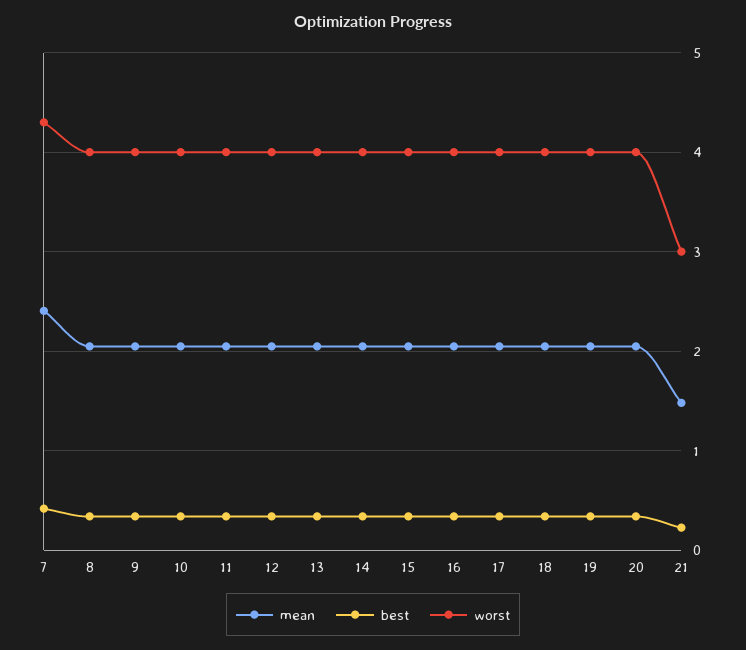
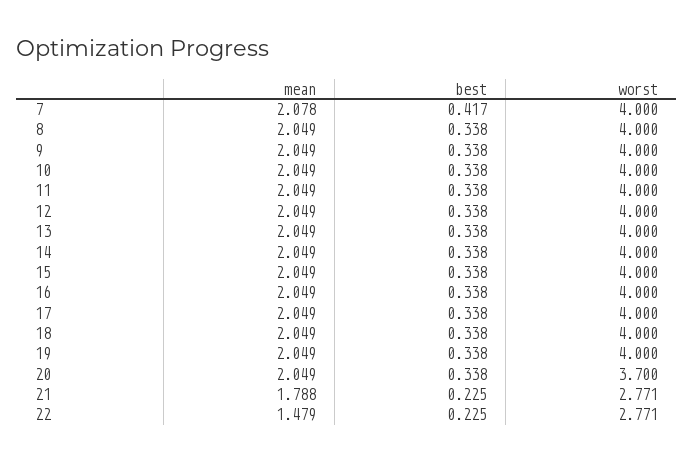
  {
    "mean": {
-     "7": 2.4,
+     "7": 2.078,
      "8": 2.049,
      "9": 2.049,
      "10": 2.049,
      "11": 2.049,
      "12": 2.049,
      "13": 2.049,
      "14": 2.049,
      "15": 2.049,
      "16": 2.049,
      "17": 2.049,
      "18": 2.049,
      "19": 2.049,
      "20": 2.049,
-     "21": 1.5
+     "21": 1.788,
+     "22": 1.479
    },
    "best": {
      "7": 0.417,
      "8": 0.338,
      "9": 0.338,
      "10": 0.338,
      "11": 0.338,
      "12": 0.338,
      "13": 0.338,
      "14": 0.338,
      "15": 0.338,
      "16": 0.338,
      "17": 0.338,
      "18": 0.338,
      "19": 0.338,
      "20": 0.338,
-     "21": 0.225
+     "21": 0.225,
+     "22": 0.225
    },
    "worst": {
-     "7": 4.3,
+     "7": 4,
      "8": 4,
      "9": 4,
      "10": 4,
      "11": 4,
      "12": 4,
      "13": 4,
      "14": 4,
      "15": 4,
      "16": 4,
      "17": 4,
      "18": 4,
      "19": 4,
-     "20": 4,
+     "20": 3.7,
-     "21": 3
+     "21": 2.771,
+     "22": 2.771
    }
  }

